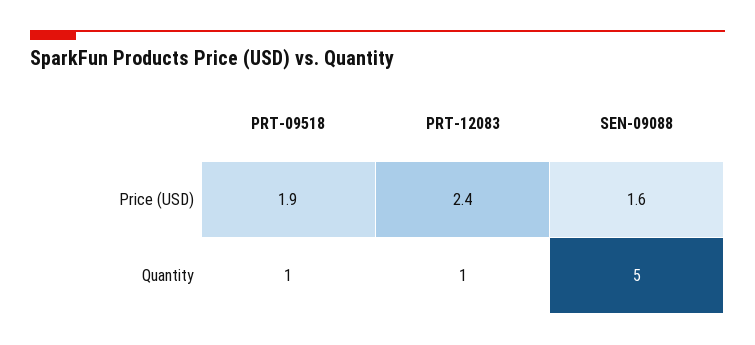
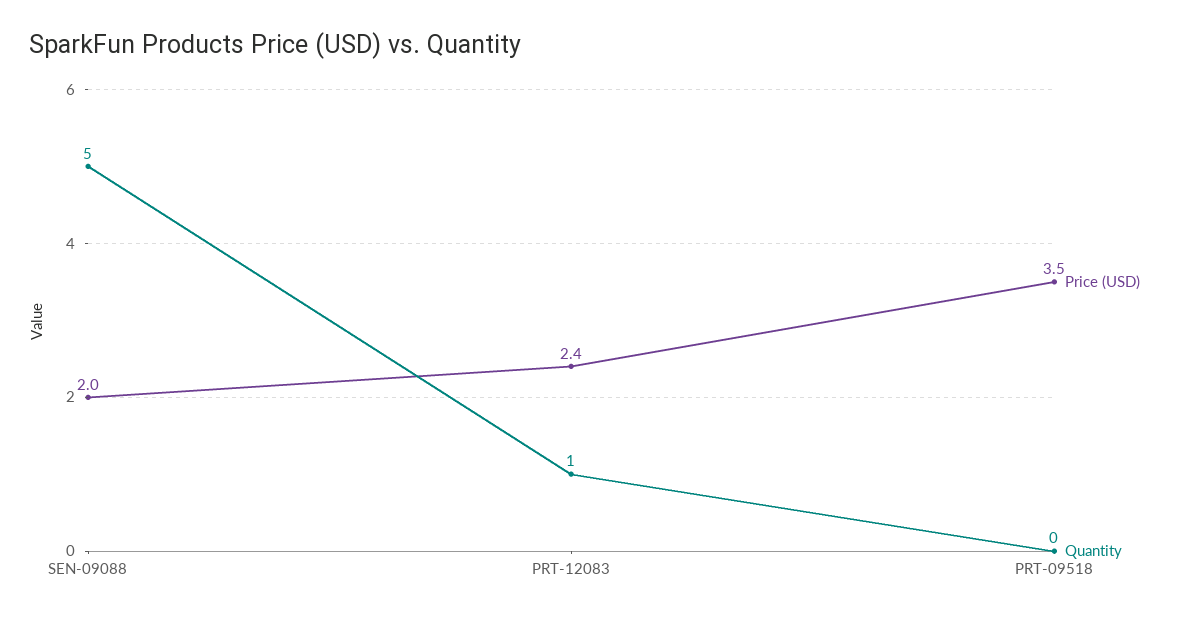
  {
    "Price (USD)": {
-     "PRT-09518": 1.9,
+     "PRT-09518": 3.5,
      "PRT-12083": 2.4,
-     "SEN-09088": 1.6
+     "SEN-09088": 2
    },
    "Quantity": {
-     "PRT-09518": 1,
+     "PRT-09518": 0,
      "PRT-12083": 1,
      "SEN-09088": 5
    }
  }

